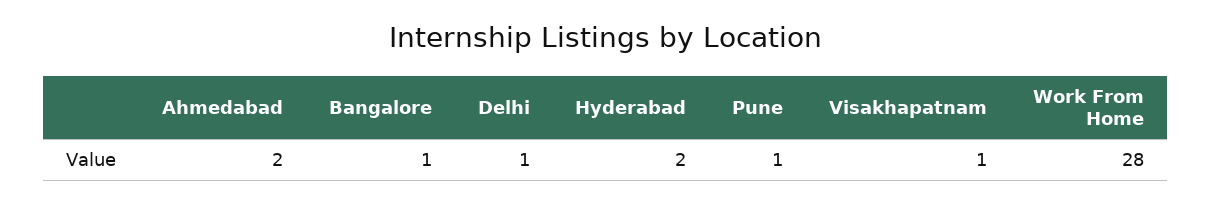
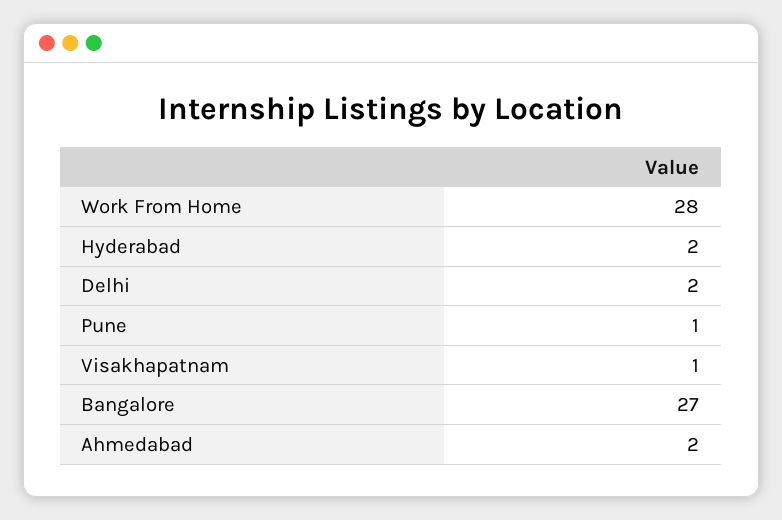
  {
    "Ahmedabad": 2,
-   "Bangalore": 1,
+   "Bangalore": 27,
-   "Delhi": 1,
+   "Delhi": 2,
    "Hyderabad": 2,
    "Pune": 1,
    "Visakhapatnam": 1,
    "Work From Home": 28
  }

